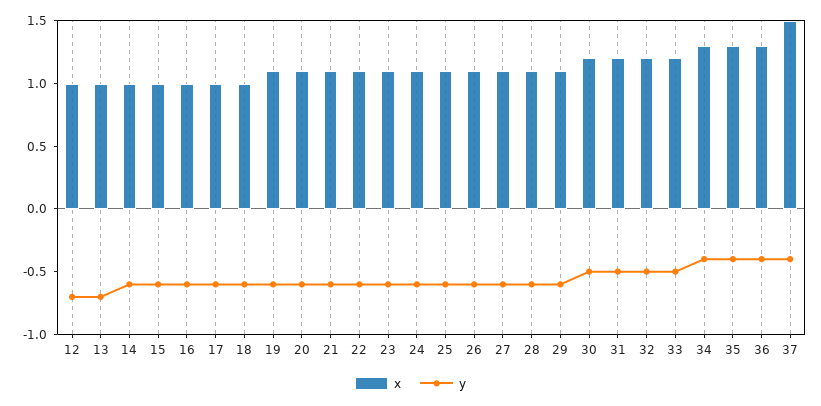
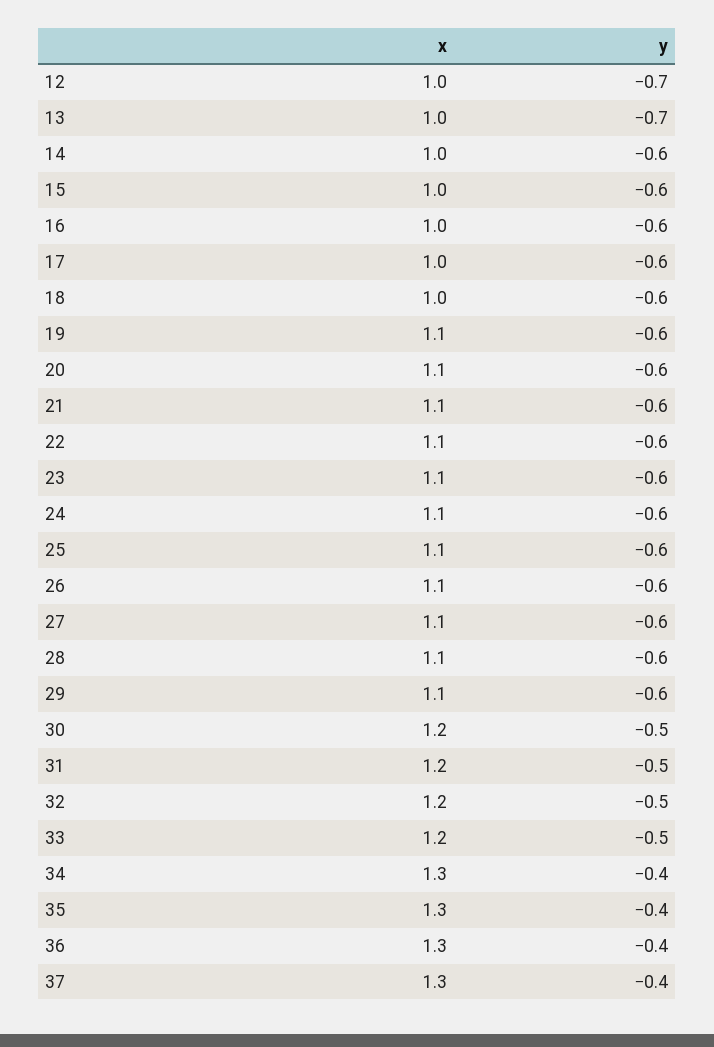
  {
    "x": {
      "12": 1,
      "13": 1,
      "14": 1,
      "15": 1,
      "16": 1,
      "17": 1,
      "18": 1,
      "19": 1.1,
      "20": 1.1,
      "21": 1.1,
      "22": 1.1,
      "23": 1.1,
      "24": 1.1,
      "25": 1.1,
      "26": 1.1,
      "27": 1.1,
      "28": 1.1,
      "29": 1.1,
      "30": 1.2,
      "31": 1.2,
      "32": 1.2,
      "33": 1.2,
      "34": 1.3,
      "35": 1.3,
      "36": 1.3,
-     "37": 1.5
+     "37": 1.3
    },
    "y": {
      "12": -0.7,
      "13": -0.7,
      "14": -0.6,
      "15": -0.6,
      "16": -0.6,
      "17": -0.6,
      "18": -0.6,
      "19": -0.6,
      "20": -0.6,
      "21": -0.6,
      "22": -0.6,
      "23": -0.6,
      "24": -0.6,
      "25": -0.6,
      "26": -0.6,
      "27": -0.6,
      "28": -0.6,
      "29": -0.6,
      "30": -0.5,
      "31": -0.5,
      "32": -0.5,
      "33": -0.5,
      "34": -0.4,
      "35": -0.4,
      "36": -0.4,
      "37": -0.4
    }
  }

